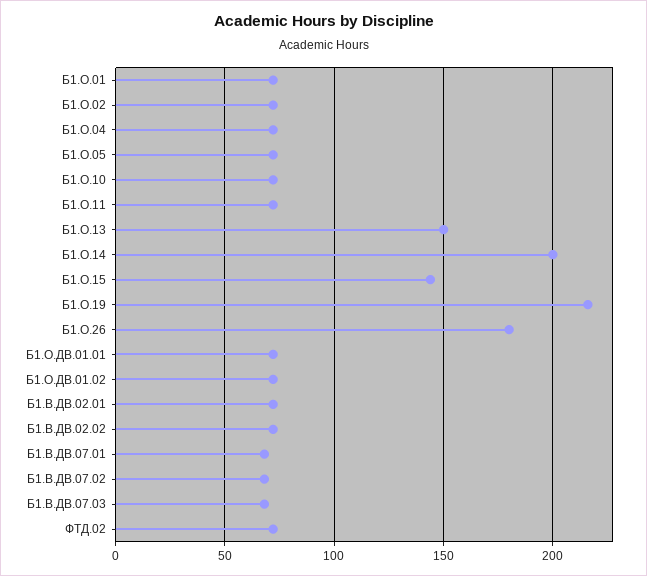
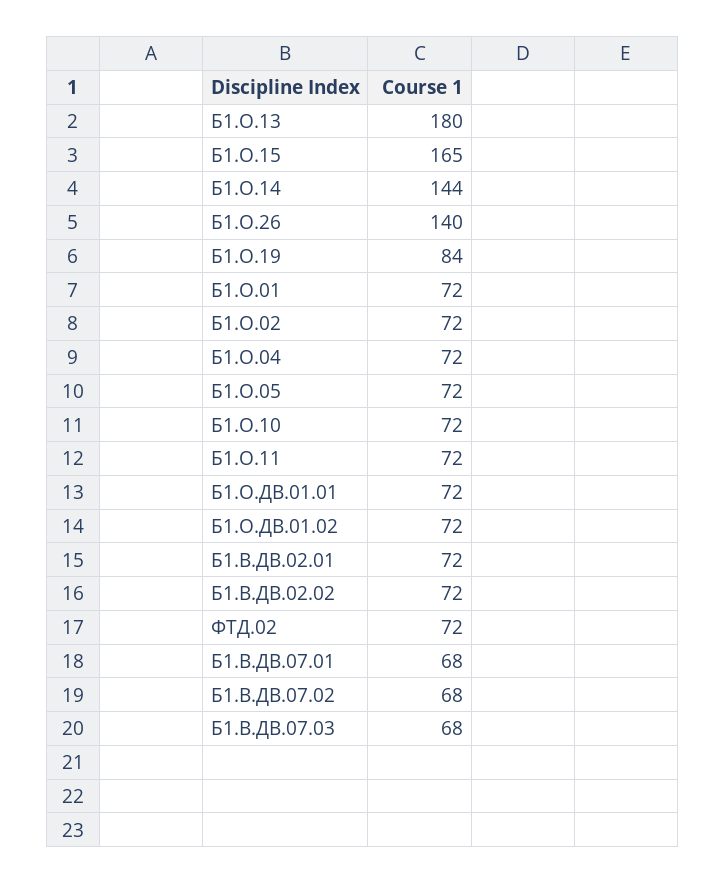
  {
    "Б1.О.01": 72,
    "Б1.О.02": 72,
    "Б1.О.04": 72,
    "Б1.О.05": 72,
    "Б1.О.10": 72,
    "Б1.О.11": 72,
-   "Б1.О.13": 150,
+   "Б1.О.13": 180,
-   "Б1.О.14": 200,
+   "Б1.О.14": 144,
-   "Б1.О.15": 145,
+   "Б1.О.15": 165,
-   "Б1.О.19": 215,
+   "Б1.О.19": 84,
-   "Б1.О.26": 180,
+   "Б1.О.26": 140,
    "Б1.О.ДВ.01.01": 72,
    "Б1.О.ДВ.01.02": 72,
    "Б1.В.ДВ.02.01": 72,
    "Б1.В.ДВ.02.02": 72,
    "Б1.В.ДВ.07.01": 68,
    "Б1.В.ДВ.07.02": 68,
    "Б1.В.ДВ.07.03": 68,
    "ФТД.02": 72
  }

